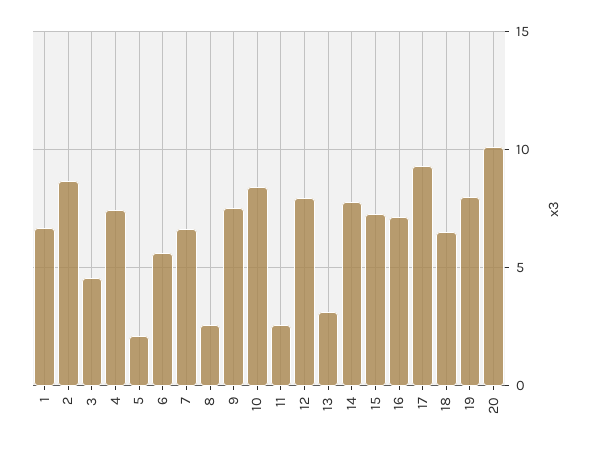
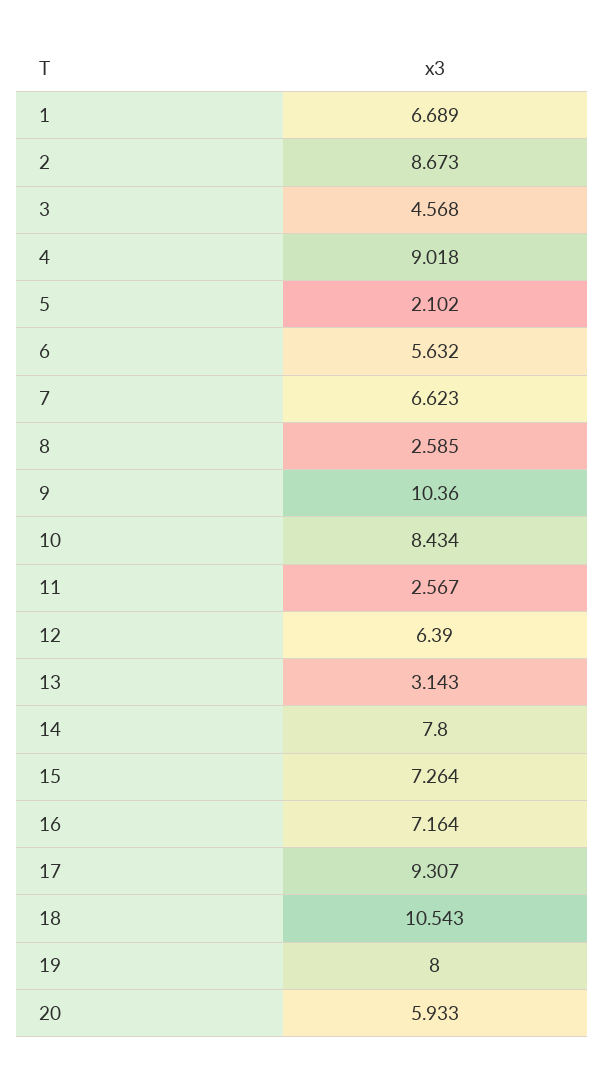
  {
    "1": 6.689,
    "2": 8.673,
    "3": 4.568,
-   "4": 7.5,
+   "4": 9.018,
    "5": 2.102,
    "6": 5.632,
    "7": 6.623,
    "8": 2.585,
-   "9": 7.5,
+   "9": 10.36,
    "10": 8.434,
    "11": 2.567,
-   "12": 8,
+   "12": 6.39,
    "13": 3.143,
    "14": 7.8,
    "15": 7.264,
    "16": 7.164,
    "17": 9.307,
-   "18": 6.5,
+   "18": 10.543,
    "19": 8,
-   "20": 10
+   "20": 5.933
  }

